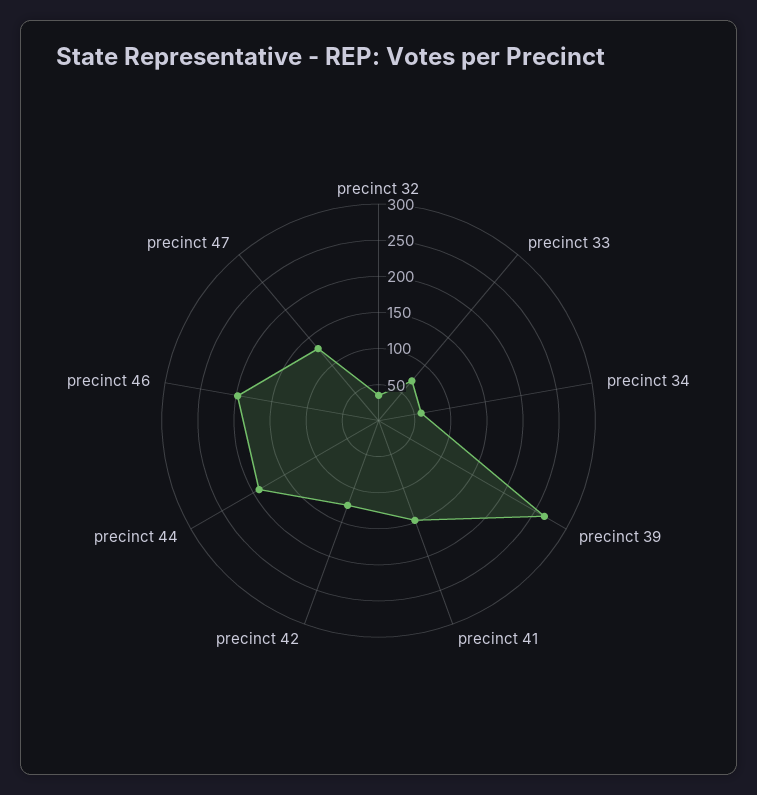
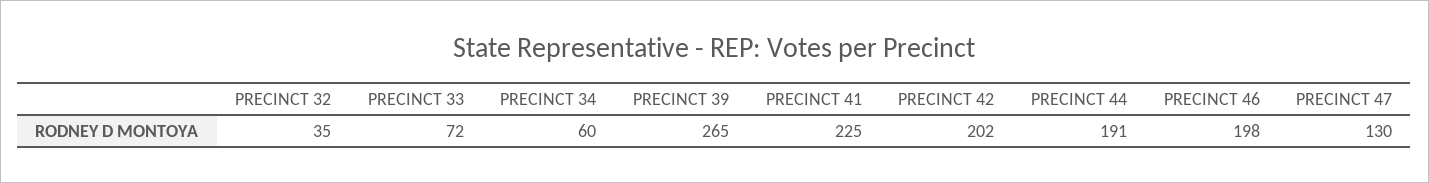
  {
    "precinct 32": 35,
    "precinct 33": 72,
    "precinct 34": 60,
    "precinct 39": 265,
-   "precinct 41": 150,
+   "precinct 41": 225,
-   "precinct 42": 125,
+   "precinct 42": 202,
    "precinct 44": 191,
    "precinct 46": 198,
    "precinct 47": 130
  }

